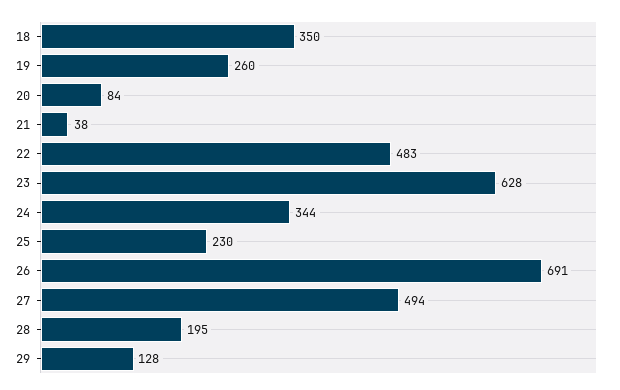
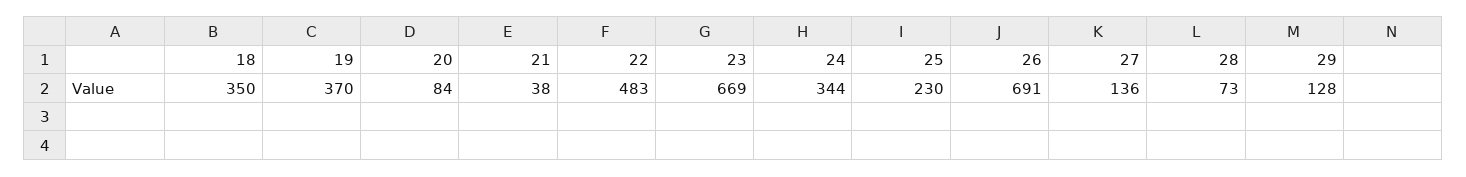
  {
    "18": 350,
-   "19": 260,
+   "19": 370,
    "20": 84,
    "21": 38,
    "22": 483,
-   "23": 628,
+   "23": 669,
    "24": 344,
    "25": 230,
    "26": 691,
-   "27": 494,
+   "27": 136,
-   "28": 195,
+   "28": 73,
    "29": 128
  }

